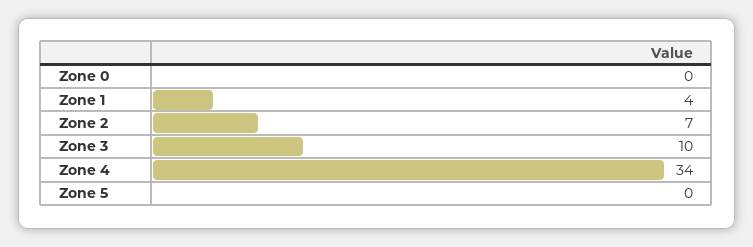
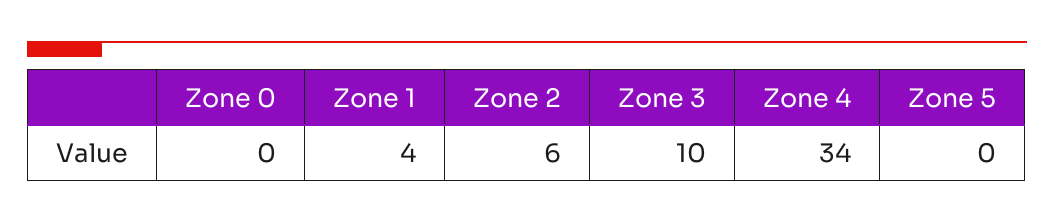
  {
    "Zone 0": 0,
    "Zone 1": 4,
-   "Zone 2": 7,
+   "Zone 2": 6,
    "Zone 3": 10,
    "Zone 4": 34,
    "Zone 5": 0
  }

